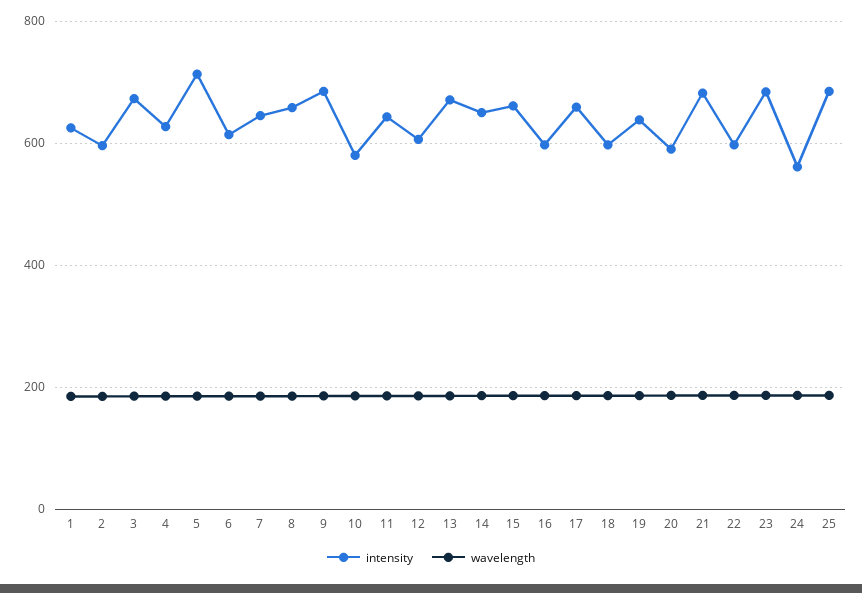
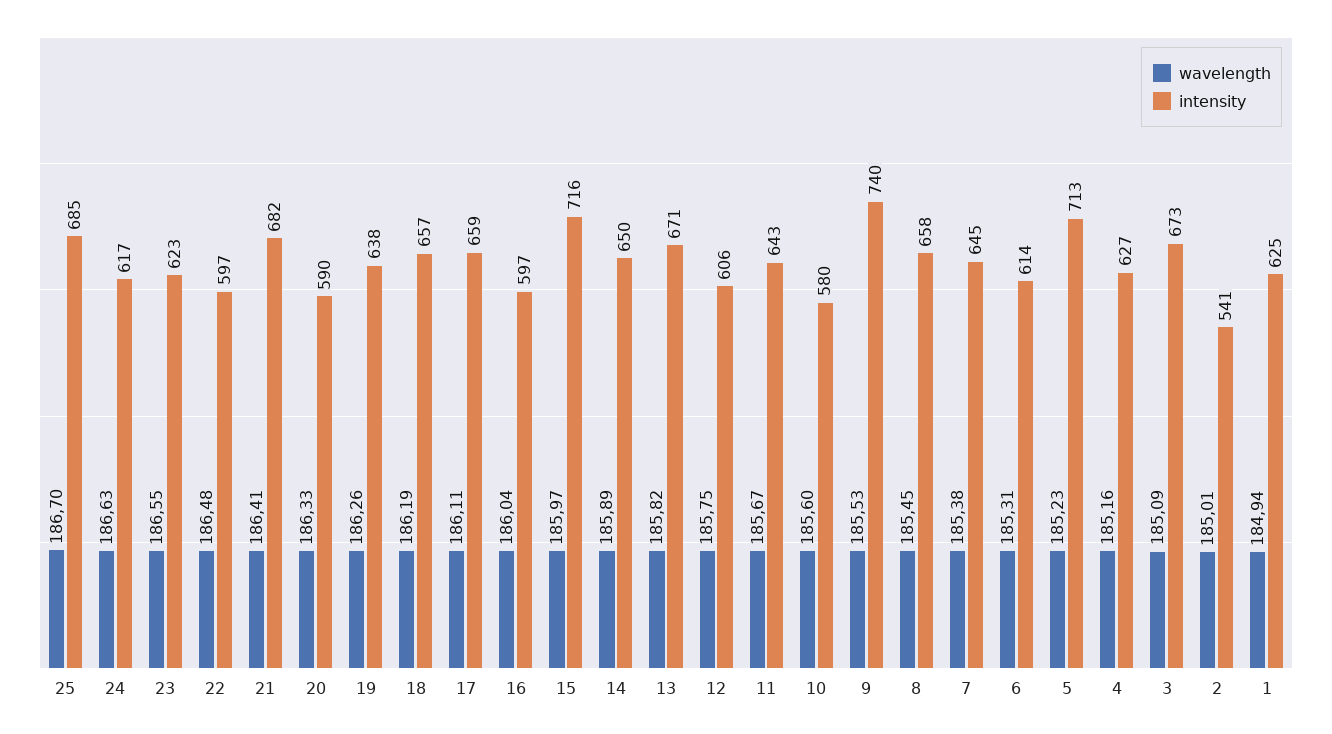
  {
    "intensity": {
      "1": 625,
-     "2": 600,
+     "2": 541,
      "3": 673,
      "4": 627,
      "5": 713,
      "6": 614,
      "7": 645,
      "8": 658,
-     "9": 680,
+     "9": 740,
      "10": 580,
      "11": 643,
      "12": 606,
      "13": 671,
      "14": 650,
-     "15": 660,
+     "15": 716,
      "16": 597,
      "17": 659,
-     "18": 600,
+     "18": 657,
      "19": 638,
      "20": 590,
      "21": 682,
      "22": 597,
-     "23": 680,
+     "23": 623,
-     "24": 560,
+     "24": 617,
      "25": 685
    },
    "wavelength": {
      "1": 184.94,
      "2": 185.01,
      "3": 185.09,
      "4": 185.16,
      "5": 185.23,
      "6": 185.31,
      "7": 185.38,
      "8": 185.45,
      "9": 185.53,
      "10": 185.6,
      "11": 185.67,
      "12": 185.75,
      "13": 185.82,
      "14": 185.89,
      "15": 185.97,
      "16": 186.04,
      "17": 186.11,
      "18": 186.19,
      "19": 186.26,
      "20": 186.33,
      "21": 186.41,
      "22": 186.48,
      "23": 186.55,
      "24": 186.63,
      "25": 186.7
    }
  }

